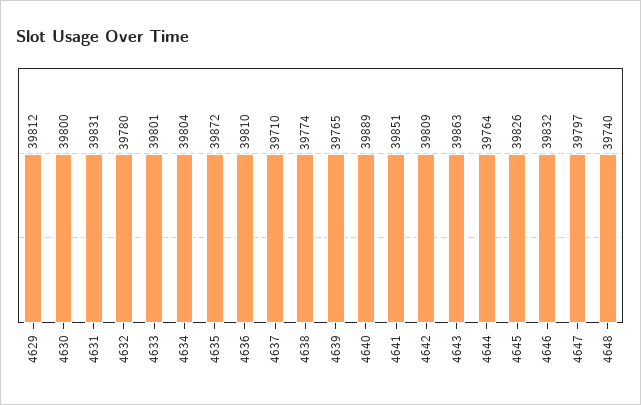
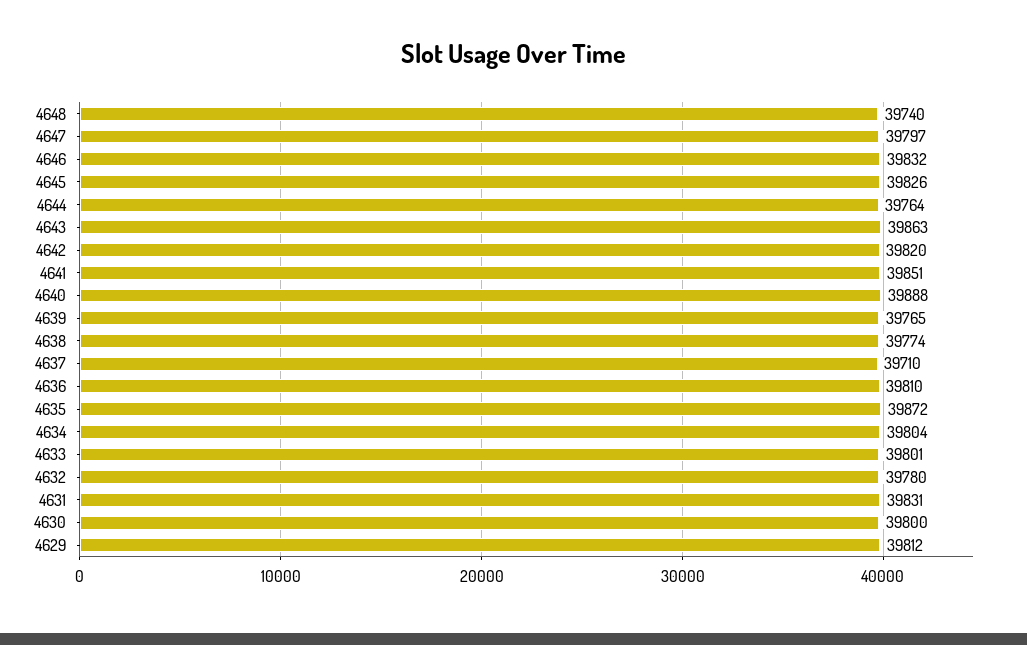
  {
    "4629": 39812,
    "4630": 39800,
    "4631": 39831,
    "4632": 39780,
    "4633": 39801,
    "4634": 39804,
    "4635": 39872,
    "4636": 39810,
    "4637": 39710,
    "4638": 39774,
    "4639": 39765,
-   "4640": 39889,
+   "4640": 39888,
    "4641": 39851,
-   "4642": 39809,
+   "4642": 39820,
    "4643": 39863,
    "4644": 39764,
    "4645": 39826,
    "4646": 39832,
    "4647": 39797,
    "4648": 39740
  }

